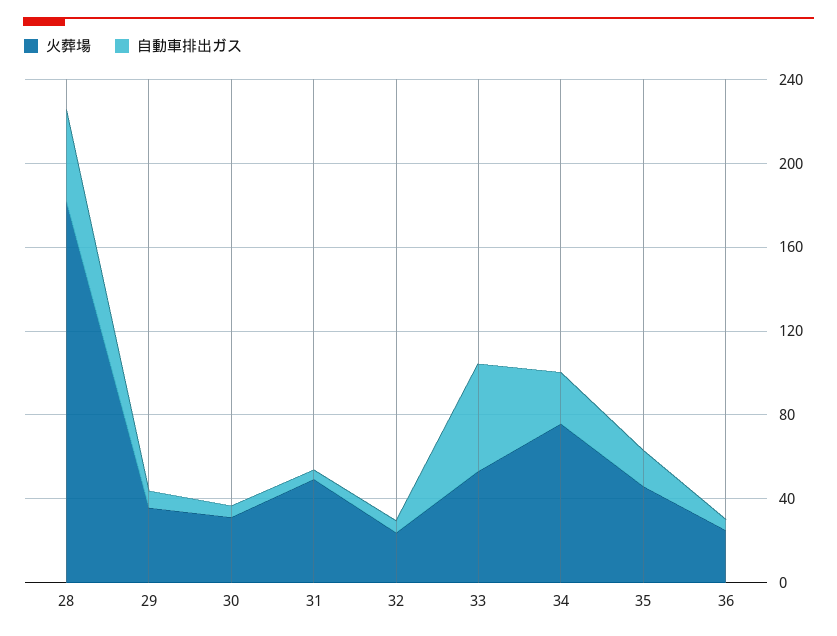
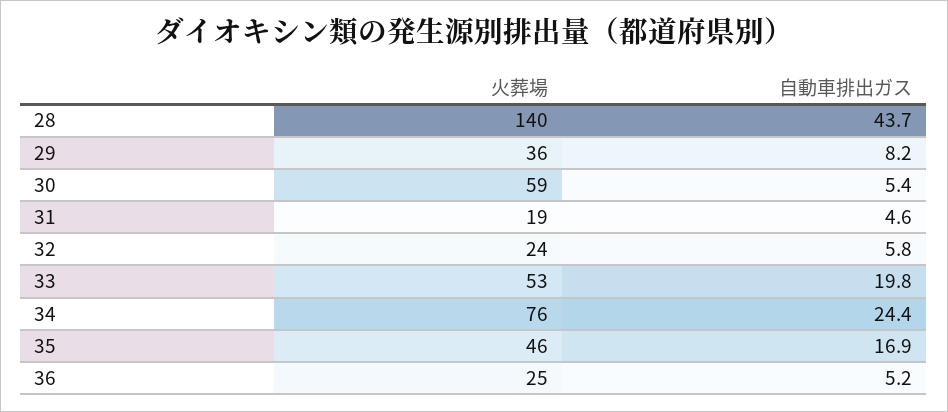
  {
    "火葬場": {
-     "28": 180,
+     "28": 140,
      "29": 36,
-     "30": 30,
+     "30": 59,
-     "31": 50,
+     "31": 19,
      "32": 24,
      "33": 53,
      "34": 76,
      "35": 46,
      "36": 25
    },
    "自動車排出ガス": {
      "28": 43.7,
      "29": 8.2,
      "30": 5.4,
      "31": 4.6,
      "32": 5.8,
-     "33": 50,
+     "33": 19.8,
      "34": 24.4,
      "35": 16.9,
      "36": 5.2
    }
  }

